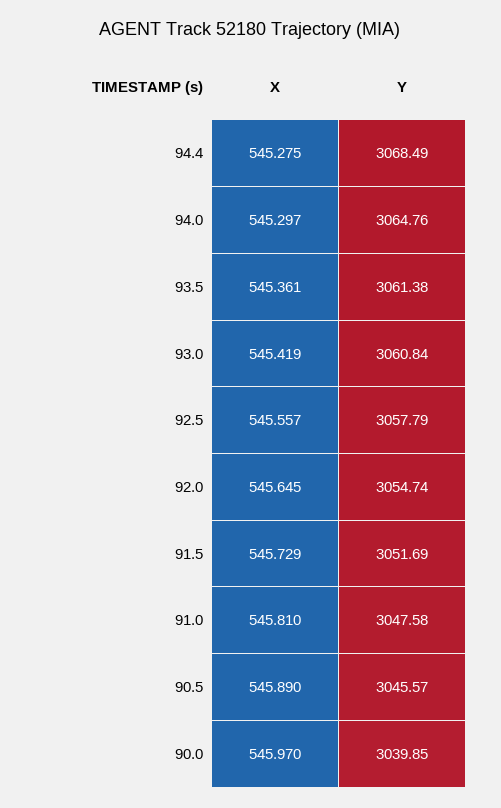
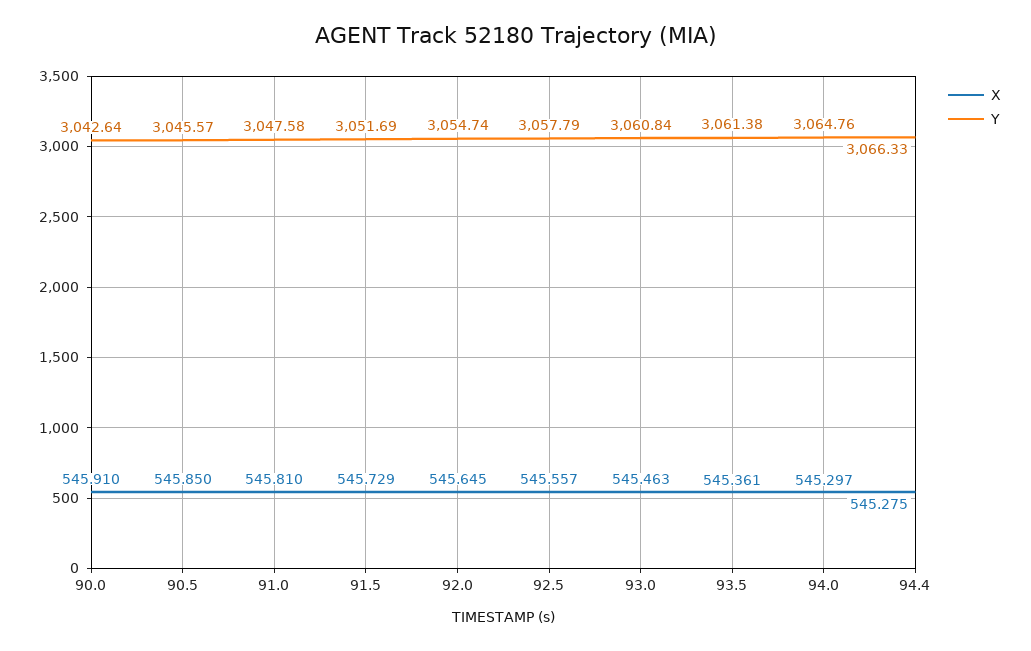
  {
    "X": {
      "94.4": 545.275,
      "94.0": 545.297,
      "93.5": 545.361,
-     "93.0": 545.419,
+     "93.0": 545.463,
      "92.5": 545.557,
      "92.0": 545.645,
      "91.5": 545.729,
      "91.0": 545.81,
-     "90.5": 545.89,
+     "90.5": 545.85,
-     "90.0": 545.97
+     "90.0": 545.91
    },
    "Y": {
-     "94.4": 3068.49,
+     "94.4": 3066.33,
      "94.0": 3064.76,
      "93.5": 3061.38,
      "93.0": 3060.84,
      "92.5": 3057.79,
      "92.0": 3054.74,
      "91.5": 3051.69,
      "91.0": 3047.58,
      "90.5": 3045.57,
-     "90.0": 3039.85
+     "90.0": 3042.64
    }
  }

